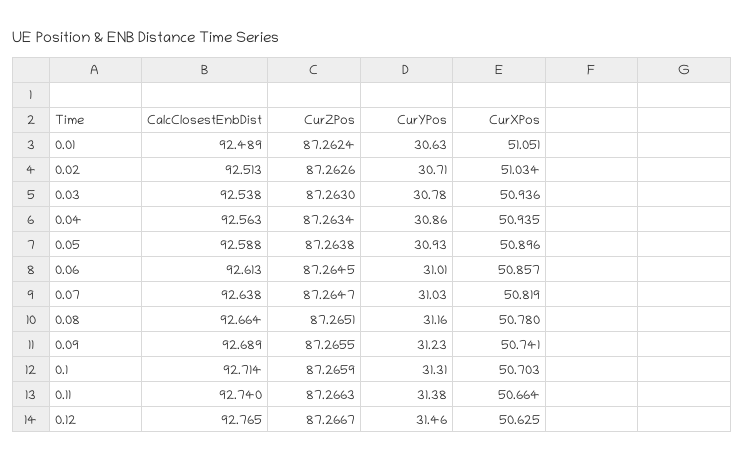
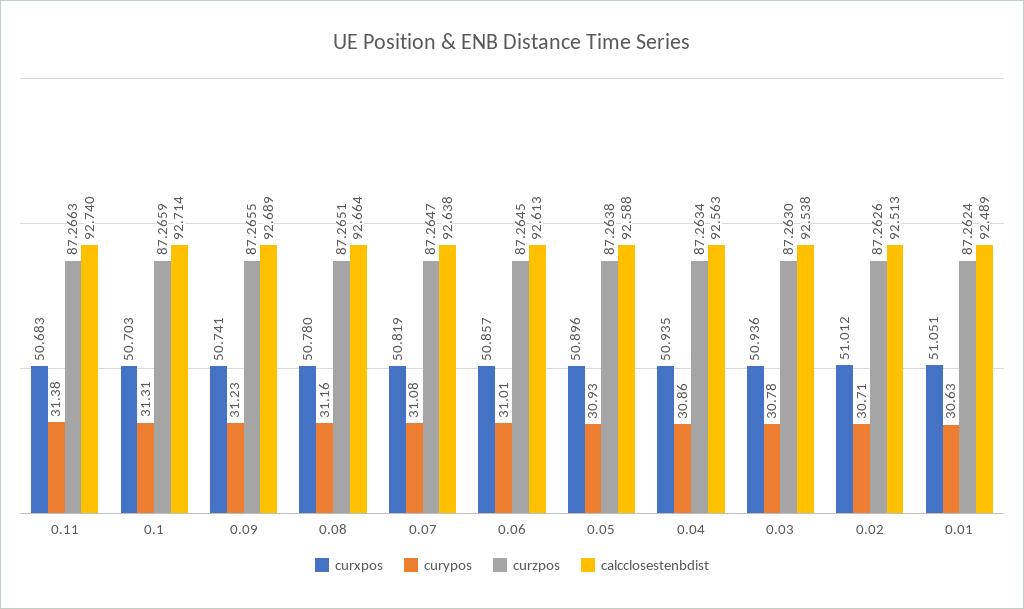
  {
    "CalcClosestEnbDist": {
      "0.01": 92.489,
      "0.02": 92.513,
      "0.03": 92.538,
      "0.04": 92.563,
      "0.05": 92.588,
      "0.06": 92.613,
      "0.07": 92.638,
      "0.08": 92.664,
      "0.09": 92.689,
      "0.1": 92.714,
-     "0.11": 92.74,
+     "0.11": 92.74
-     "0.12": 92.765
    },
    "CurZPos": {
      "0.01": 87.2624,
      "0.02": 87.2626,
      "0.03": 87.263,
      "0.04": 87.2634,
      "0.05": 87.2638,
      "0.06": 87.2645,
      "0.07": 87.2647,
      "0.08": 87.2651,
      "0.09": 87.2655,
      "0.1": 87.2659,
-     "0.11": 87.2663,
+     "0.11": 87.2663
-     "0.12": 87.2667
    },
    "CurYPos": {
      "0.01": 30.63,
      "0.02": 30.71,
      "0.03": 30.78,
      "0.04": 30.86,
      "0.05": 30.93,
      "0.06": 31.01,
-     "0.07": 31.03,
+     "0.07": 31.08,
      "0.08": 31.16,
      "0.09": 31.23,
      "0.1": 31.31,
-     "0.11": 31.38,
+     "0.11": 31.38
-     "0.12": 31.46
    },
    "CurXPos": {
      "0.01": 51.051,
-     "0.02": 51.034,
+     "0.02": 51.012,
      "0.03": 50.936,
      "0.04": 50.935,
      "0.05": 50.896,
      "0.06": 50.857,
      "0.07": 50.819,
      "0.08": 50.78,
      "0.09": 50.741,
      "0.1": 50.703,
-     "0.11": 50.664,
+     "0.11": 50.683
-     "0.12": 50.625
    }
  }

